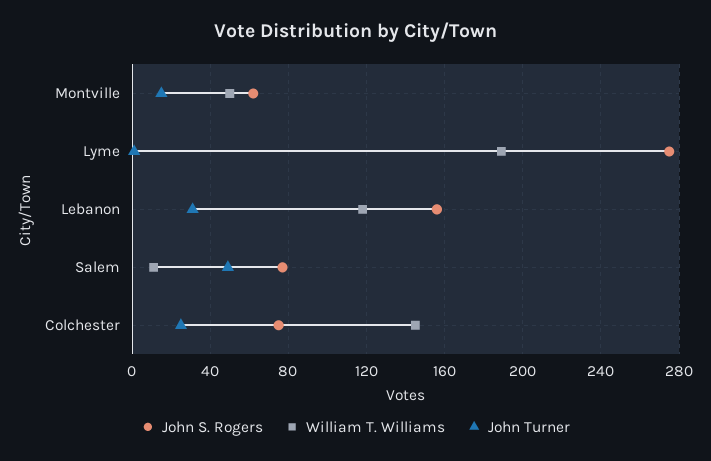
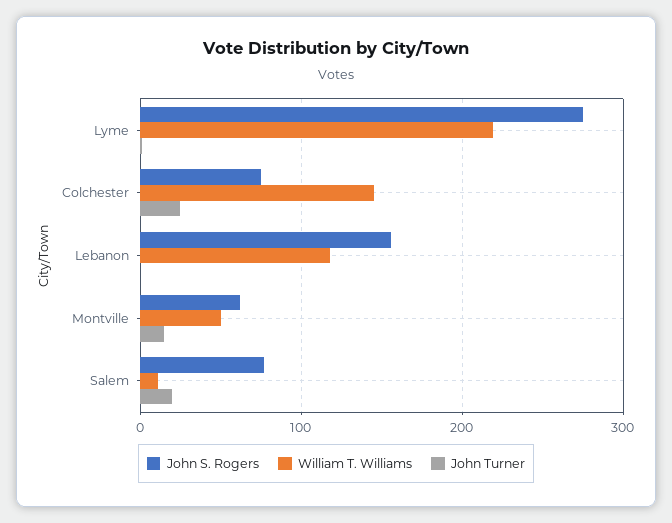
  {
    "John S. Rogers": {
      "Montville": 60,
      "Lyme": 275,
      "Lebanon": 155,
      "Salem": 75,
      "Colchester": 75
    },
    "William T. Williams": {
      "Montville": 50,
-     "Lyme": 190,
+     "Lyme": 220,
      "Lebanon": 120,
      "Salem": 10,
      "Colchester": 145
    },
    "John Turner": {
      "Montville": 15,
      "Lyme": 0,
-     "Lebanon": 30,
+     "Lebanon": 0,
-     "Salem": 50,
+     "Salem": 20,
      "Colchester": 25
    }
  }

